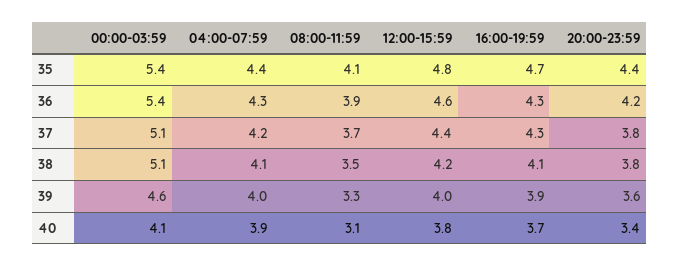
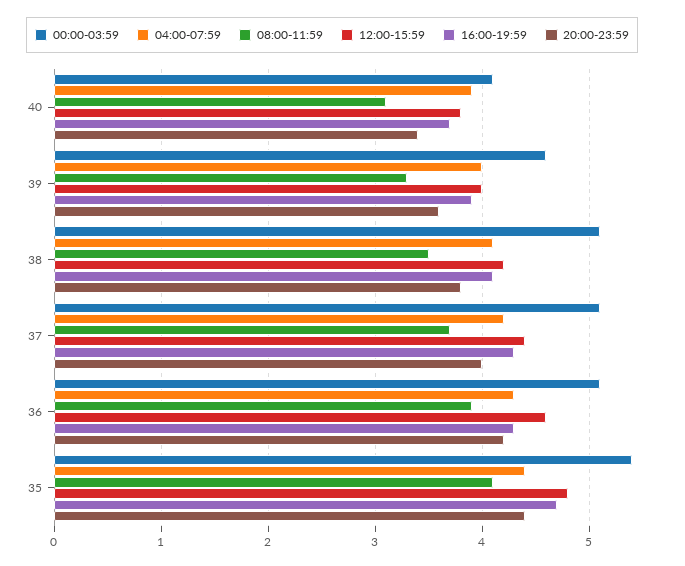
  {
    "00:00-03:59": {
      "35": 5.4,
-     "36": 5.4,
+     "36": 5.1,
      "37": 5.1,
      "38": 5.1,
      "39": 4.6,
      "40": 4.1
    },
    "04:00-07:59": {
      "35": 4.4,
      "36": 4.3,
      "37": 4.2,
      "38": 4.1,
      "39": 4,
      "40": 3.9
    },
    "08:00-11:59": {
      "35": 4.1,
      "36": 3.9,
      "37": 3.7,
      "38": 3.5,
      "39": 3.3,
      "40": 3.1
    },
    "12:00-15:59": {
      "35": 4.8,
      "36": 4.6,
      "37": 4.4,
      "38": 4.2,
      "39": 4,
      "40": 3.8
    },
    "16:00-19:59": {
      "35": 4.7,
      "36": 4.3,
      "37": 4.3,
      "38": 4.1,
      "39": 3.9,
      "40": 3.7
    },
    "20:00-23:59": {
      "35": 4.4,
      "36": 4.2,
-     "37": 3.8,
+     "37": 4,
      "38": 3.8,
      "39": 3.6,
      "40": 3.4
    }
  }

